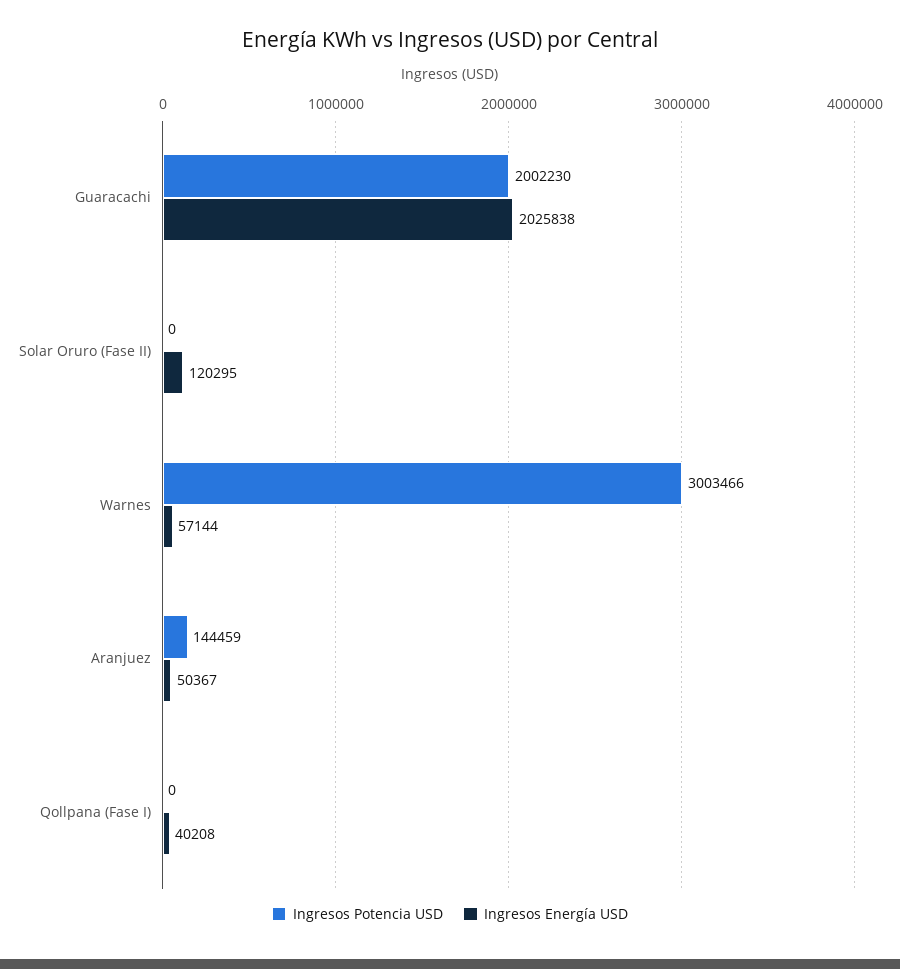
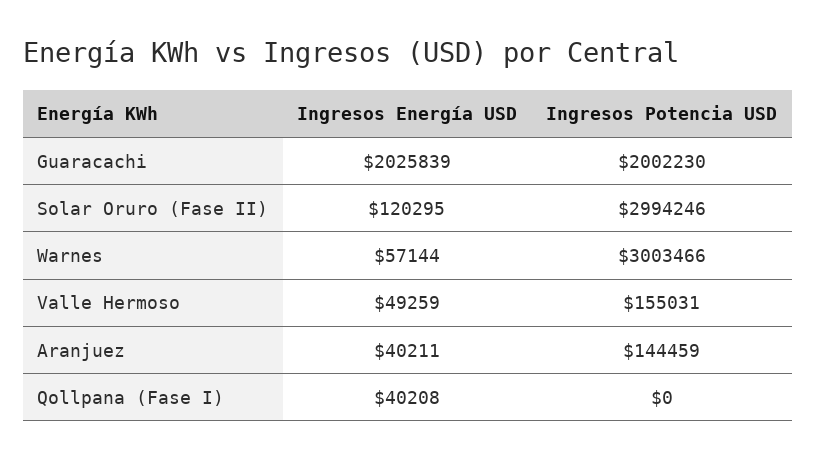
  {
    "Ingresos Potencia USD": {
      "Guaracachi": 2002230,
-     "Solar Oruro (Fase II)": 0,
+     "Solar Oruro (Fase II)": 2994246,
      "Warnes": 3003466,
      "Aranjuez": 144459,
-     "Qollpana (Fase I)": 0
+     "Qollpana (Fase I)": 0,
+     "Valle Hermoso": 155031
    },
    "Ingresos Energía USD": {
-     "Guaracachi": 2025838,
+     "Guaracachi": 2025839,
      "Solar Oruro (Fase II)": 120295,
      "Warnes": 57144,
-     "Aranjuez": 50367,
+     "Aranjuez": 40211,
-     "Qollpana (Fase I)": 40208
+     "Qollpana (Fase I)": 40208,
+     "Valle Hermoso": 49259
    }
  }

